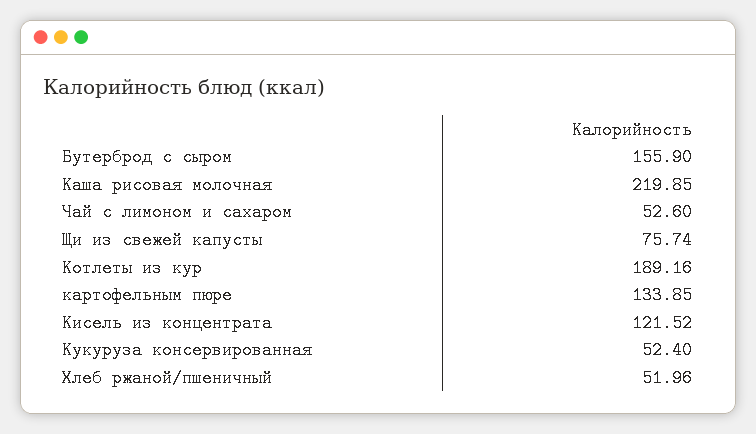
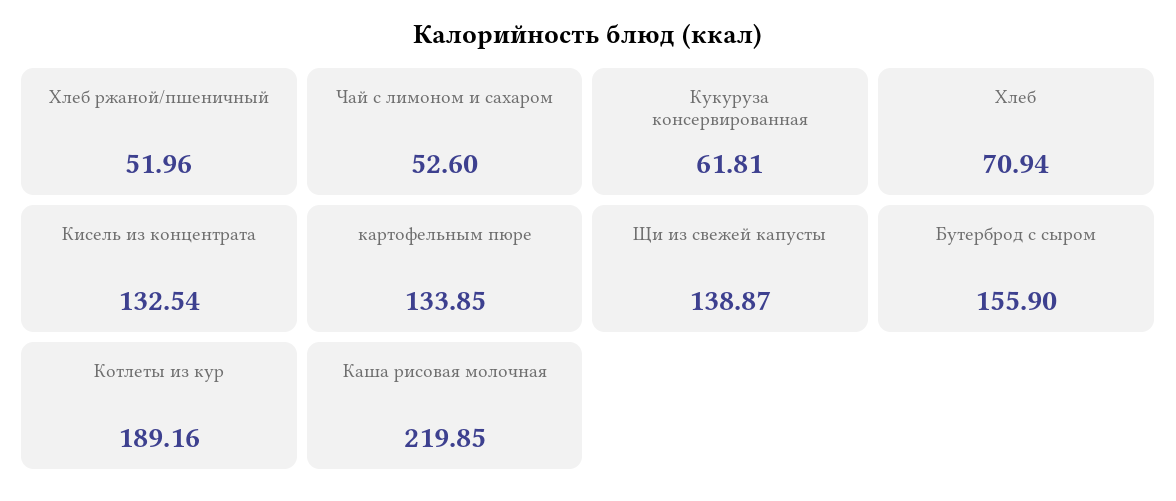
  {
    "Бутерброд с сыром": 155.9,
    "Каша рисовая молочная": 219.85,
    "Чай с лимоном и сахаром": 52.6,
-   "Щи из свежей капусты": 75.74,
+   "Щи из свежей капусты": 138.87,
    "Котлеты из кур": 189.16,
    "картофельным пюре": 133.85,
-   "Кисель из концентрата": 121.52,
+   "Кисель из концентрата": 132.54,
-   "Кукуруза консервированная": 52.4,
+   "Кукуруза консервированная": 61.81,
-   "Хлеб ржаной/пшеничный": 51.96
+   "Хлеб ржаной/пшеничный": 51.96,
+   "Хлеб": 70.94
  }

